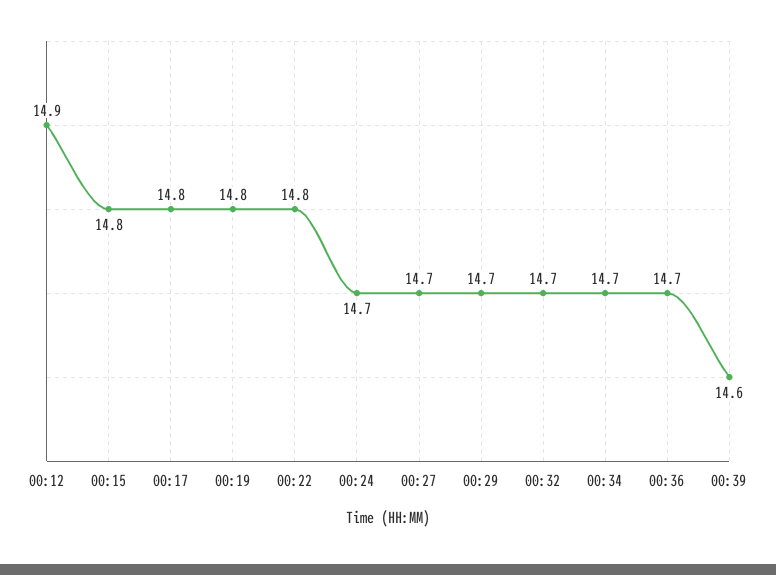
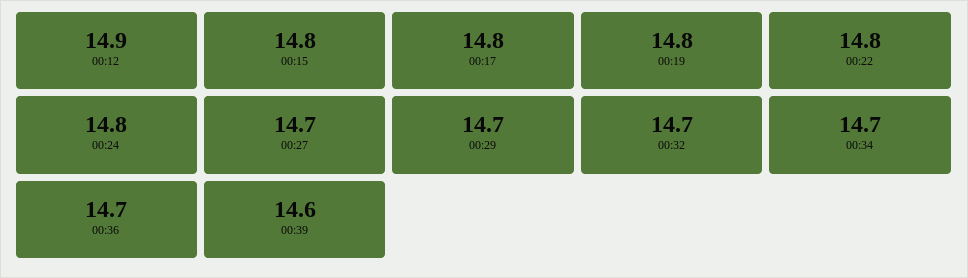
  {
    "00:12": 14.9,
    "00:15": 14.8,
    "00:17": 14.8,
    "00:19": 14.8,
    "00:22": 14.8,
-   "00:24": 14.7,
+   "00:24": 14.8,
    "00:27": 14.7,
    "00:29": 14.7,
    "00:32": 14.7,
    "00:34": 14.7,
    "00:36": 14.7,
    "00:39": 14.6
  }

